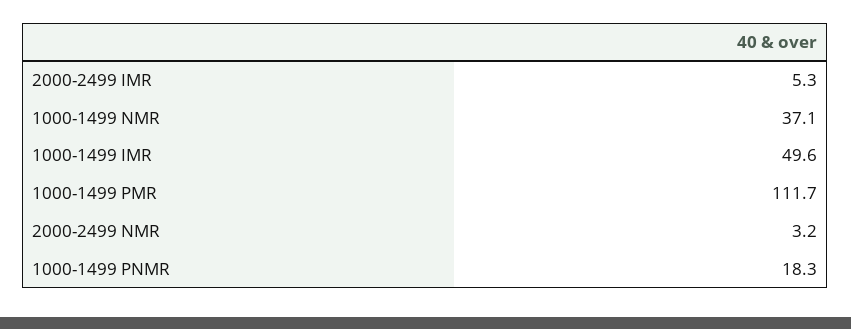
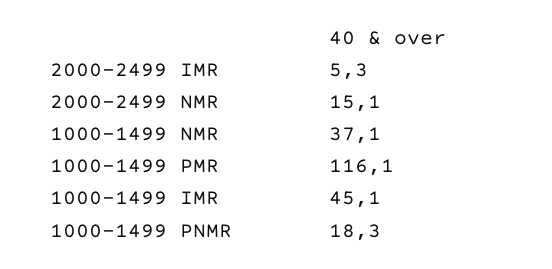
  {
    "2000-2499 IMR": 5.3,
    "1000-1499 NMR": 37.1,
-   "1000-1499 IMR": 49.6,
+   "1000-1499 IMR": 45.1,
-   "1000-1499 PMR": 111.7,
+   "1000-1499 PMR": 116.1,
-   "2000-2499 NMR": 3.2,
+   "2000-2499 NMR": 15.1,
    "1000-1499 PNMR": 18.3
  }

